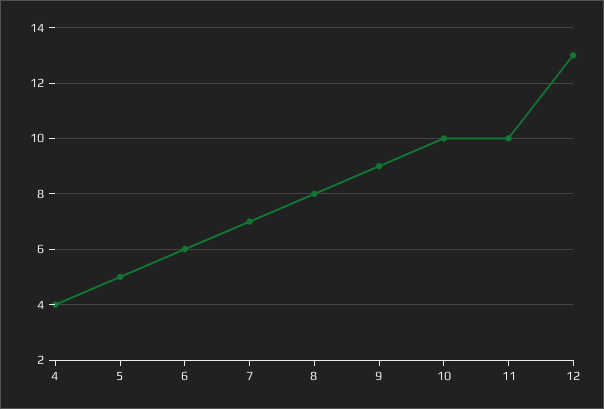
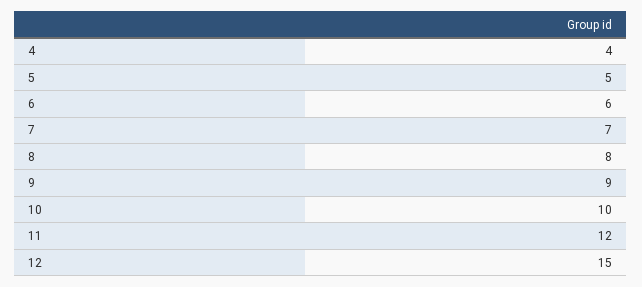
  {
    "4": 4,
    "5": 5,
    "6": 6,
    "7": 7,
    "8": 8,
    "9": 9,
    "10": 10,
-   "11": 10,
+   "11": 12,
-   "12": 13
+   "12": 15
  }

